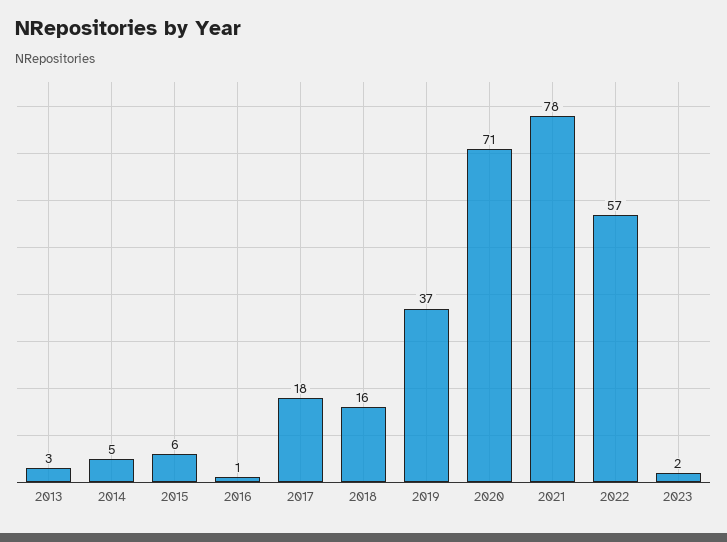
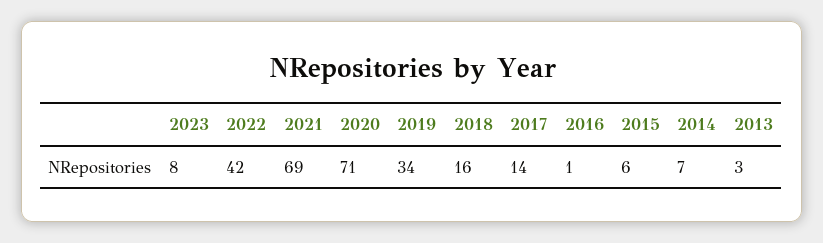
  {
    "2013": 3,
-   "2014": 5,
+   "2014": 7,
    "2015": 6,
    "2016": 1,
-   "2017": 18,
+   "2017": 14,
    "2018": 16,
-   "2019": 37,
+   "2019": 34,
    "2020": 71,
-   "2021": 78,
+   "2021": 69,
-   "2022": 57,
+   "2022": 42,
-   "2023": 2
+   "2023": 8
  }

